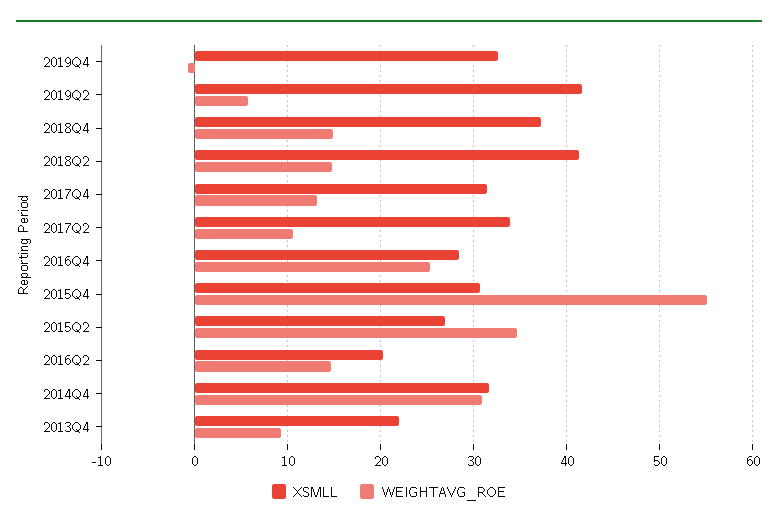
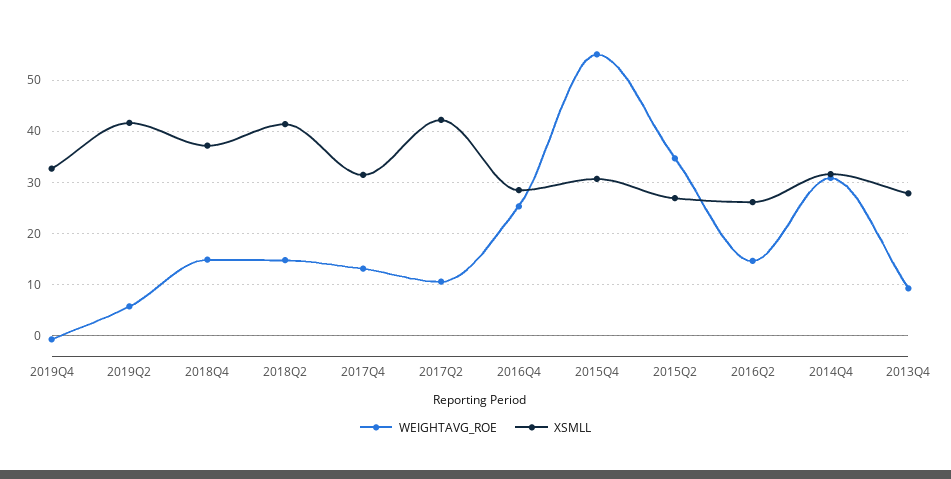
  {
    "XSMLL": {
      "2019Q4": 33,
      "2019Q2": 42,
      "2018Q4": 37,
      "2018Q2": 41,
      "2017Q4": 31,
-     "2017Q2": 34,
+     "2017Q2": 42,
      "2016Q4": 28,
      "2015Q4": 31,
      "2015Q2": 27,
-     "2016Q2": 20,
+     "2016Q2": 26,
      "2014Q4": 32,
-     "2013Q4": 22
+     "2013Q4": 28
    },
    "WEIGHTAVG_ROE": {
      "2019Q4": -1,
      "2019Q2": 6,
      "2018Q4": 15,
      "2018Q2": 15,
      "2017Q4": 13,
      "2017Q2": 11,
      "2016Q4": 25,
      "2015Q4": 55,
      "2015Q2": 35,
      "2016Q2": 15,
      "2014Q4": 31,
      "2013Q4": 9
    }
  }

